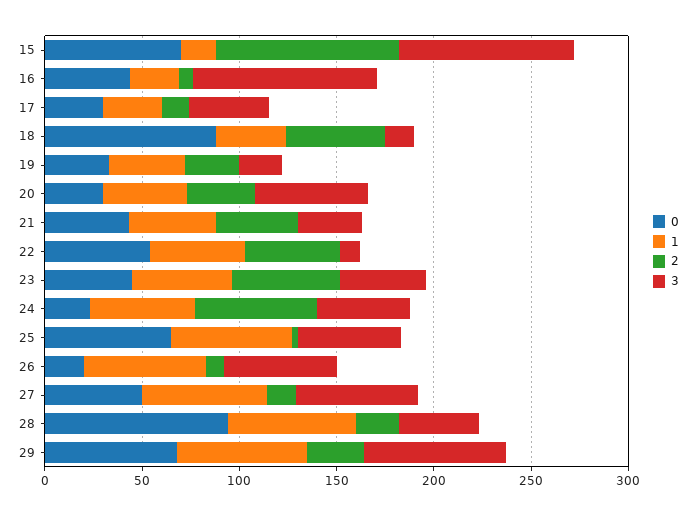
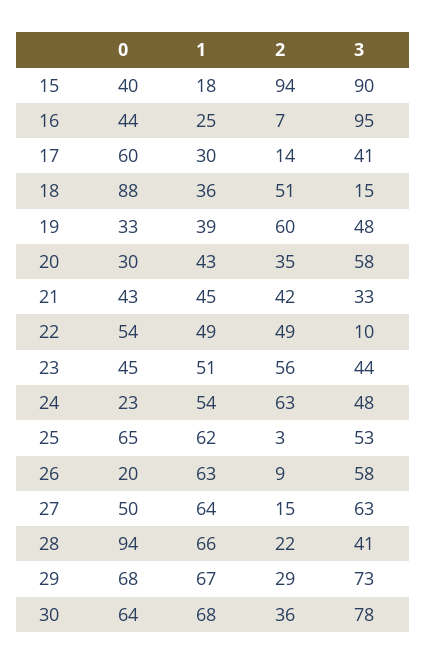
  {
    "0": {
-     "15": 70,
+     "15": 40,
      "16": 44,
-     "17": 30,
+     "17": 60,
      "18": 88,
      "19": 33,
      "20": 30,
      "21": 43,
      "22": 54,
      "23": 45,
      "24": 23,
      "25": 65,
      "26": 20,
      "27": 50,
      "28": 94,
-     "29": 68
+     "29": 68,
+     "30": 64
    },
    "1": {
      "15": 18,
      "16": 25,
      "17": 30,
      "18": 36,
      "19": 39,
      "20": 43,
      "21": 45,
      "22": 49,
      "23": 51,
      "24": 54,
      "25": 62,
      "26": 63,
      "27": 64,
      "28": 66,
-     "29": 67
+     "29": 67,
+     "30": 68
    },
    "2": {
      "15": 94,
      "16": 7,
      "17": 14,
      "18": 51,
-     "19": 30,
+     "19": 60,
      "20": 35,
      "21": 42,
      "22": 49,
      "23": 56,
      "24": 63,
      "25": 3,
      "26": 9,
      "27": 15,
      "28": 22,
-     "29": 29
+     "29": 29,
+     "30": 36
    },
    "3": {
      "15": 90,
      "16": 95,
      "17": 41,
      "18": 15,
-     "19": 20,
+     "19": 48,
      "20": 58,
      "21": 33,
      "22": 10,
      "23": 44,
      "24": 48,
      "25": 53,
      "26": 58,
      "27": 63,
      "28": 41,
-     "29": 73
+     "29": 73,
+     "30": 78
    }
  }

